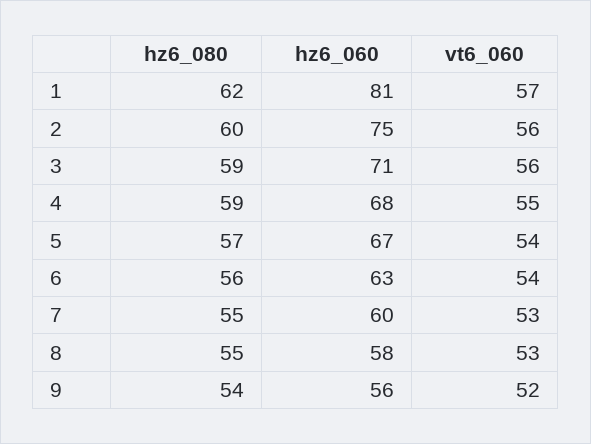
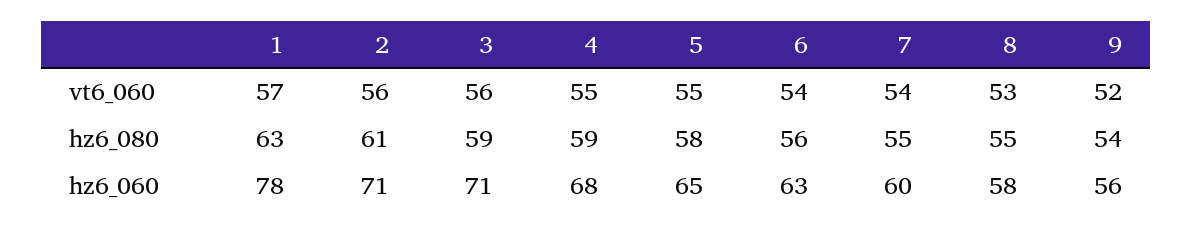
  {
    "hz6_080": {
-     "1": 62,
+     "1": 63,
-     "2": 60,
+     "2": 61,
      "3": 59,
      "4": 59,
-     "5": 57,
+     "5": 58,
      "6": 56,
      "7": 55,
      "8": 55,
      "9": 54
    },
    "hz6_060": {
-     "1": 81,
+     "1": 78,
-     "2": 75,
+     "2": 71,
      "3": 71,
      "4": 68,
-     "5": 67,
+     "5": 65,
      "6": 63,
      "7": 60,
      "8": 58,
      "9": 56
    },
    "vt6_060": {
      "1": 57,
      "2": 56,
      "3": 56,
      "4": 55,
-     "5": 54,
+     "5": 55,
      "6": 54,
-     "7": 53,
+     "7": 54,
      "8": 53,
      "9": 52
    }
  }

